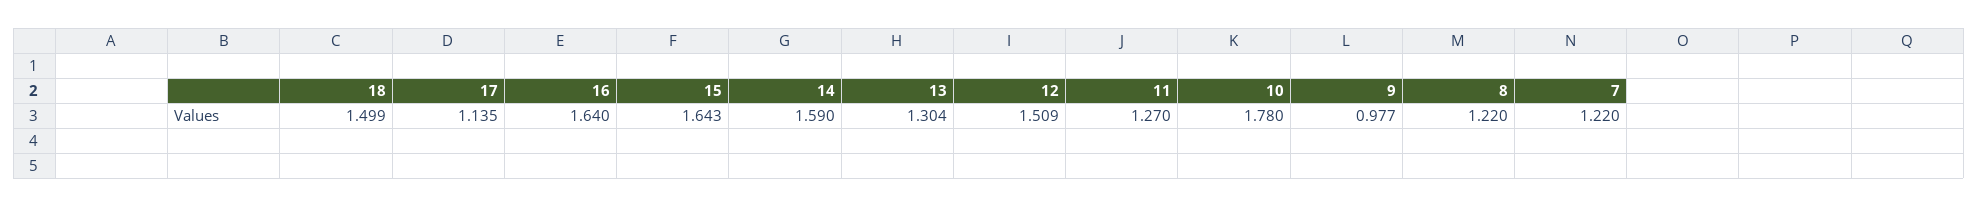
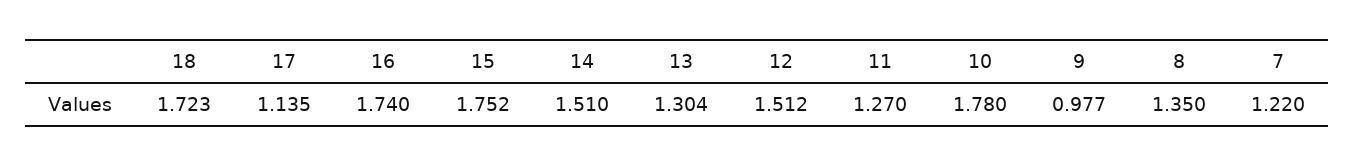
  {
-   "18": 1.499,
+   "18": 1.723,
    "17": 1.135,
-   "16": 1.64,
+   "16": 1.74,
-   "15": 1.643,
+   "15": 1.752,
-   "14": 1.59,
+   "14": 1.51,
    "13": 1.304,
-   "12": 1.509,
+   "12": 1.512,
    "11": 1.27,
    "10": 1.78,
    "9": 0.977,
-   "8": 1.22,
+   "8": 1.35,
    "7": 1.22
  }

